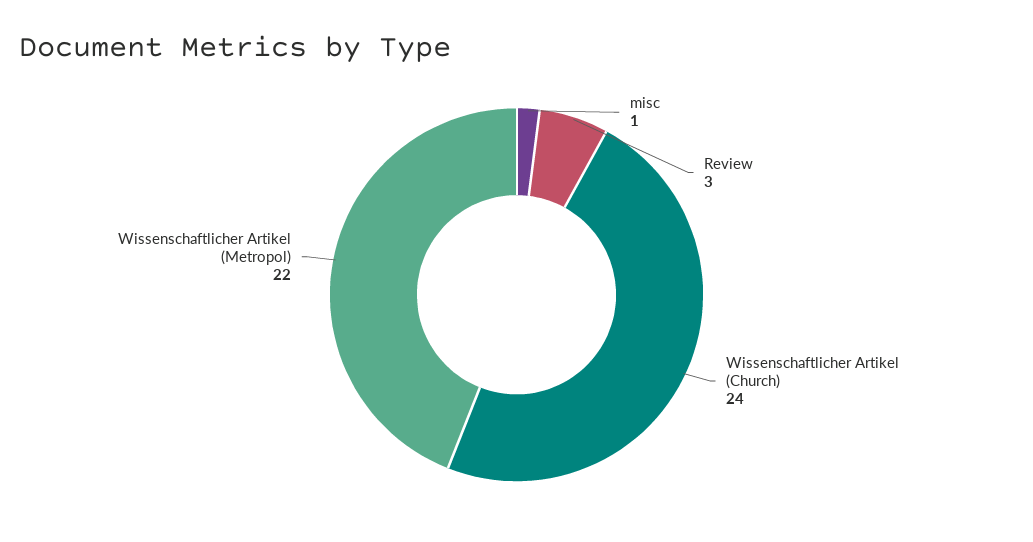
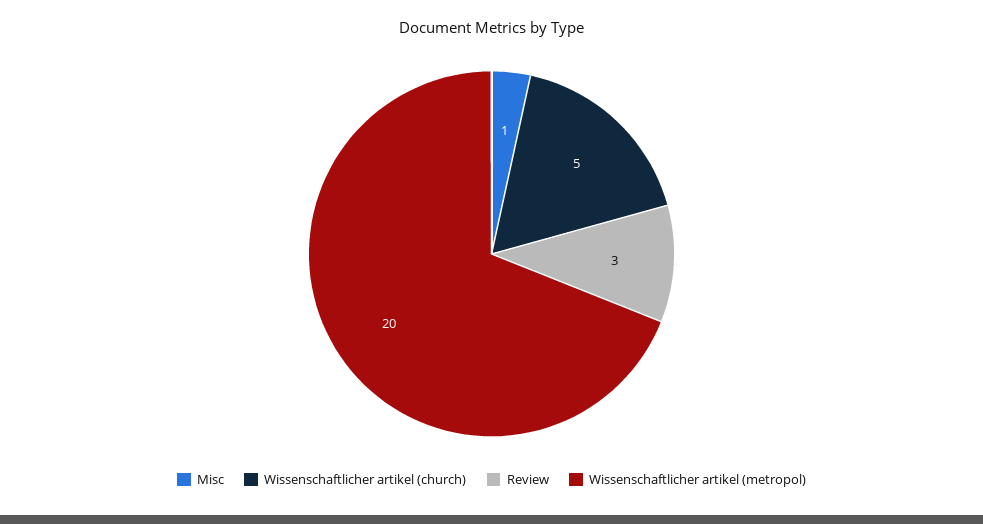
  {
    "misc": 1,
    "Review": 3,
-   "Wissenschaftlicher Artikel (Church)": 24,
+   "Wissenschaftlicher Artikel (Church)": 5,
-   "Wissenschaftlicher Artikel (Metropol)": 22
+   "Wissenschaftlicher Artikel (Metropol)": 20
  }

